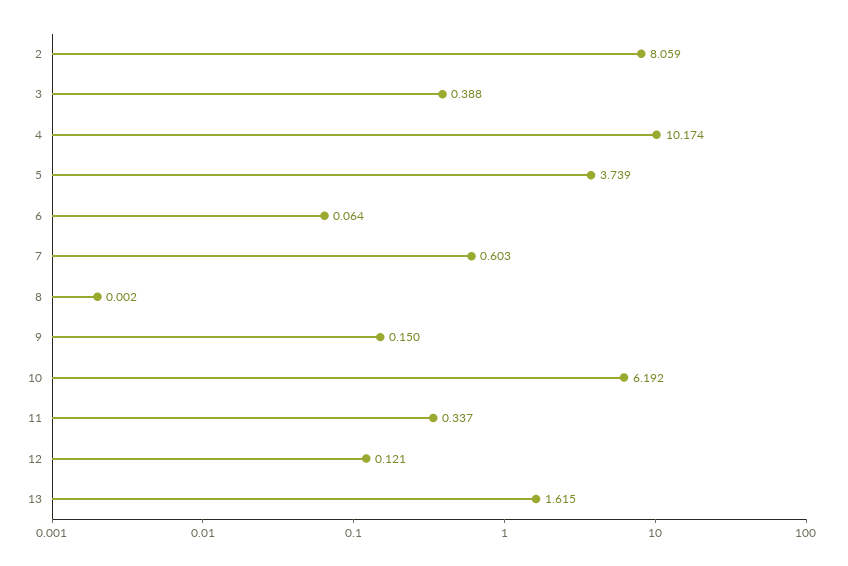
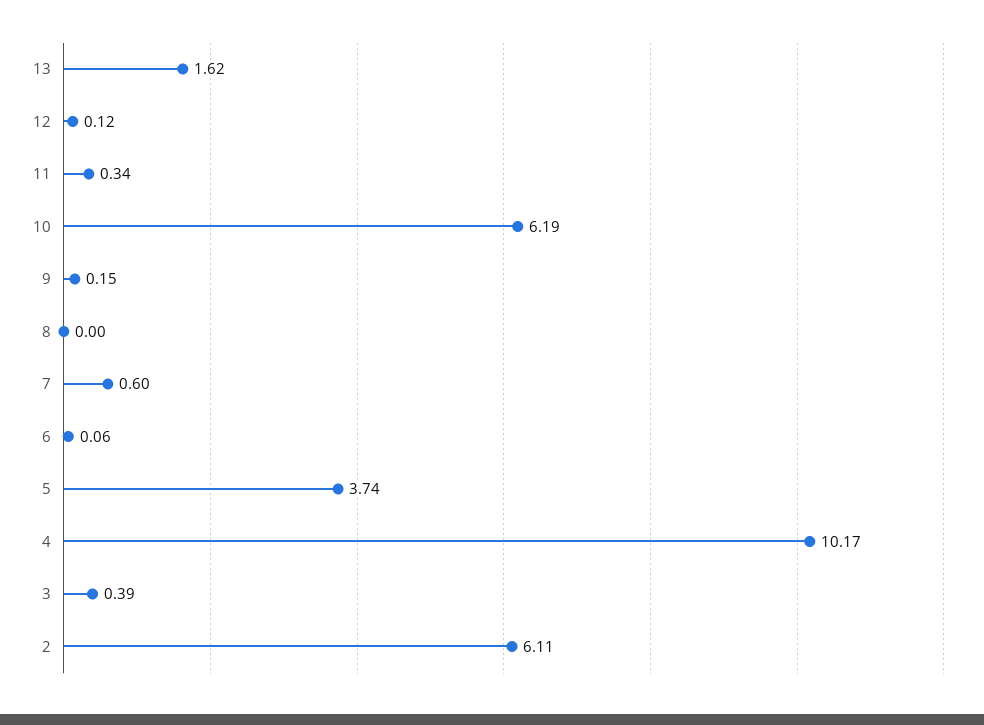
  {
-   "2": 8.059,
+   "2": 6.11,
    "3": 0.388,
    "4": 10.174,
    "5": 3.739,
    "6": 0.064,
    "7": 0.603,
    "8": 0.002,
    "9": 0.15,
    "10": 6.192,
    "11": 0.337,
    "12": 0.121,
    "13": 1.615
  }

